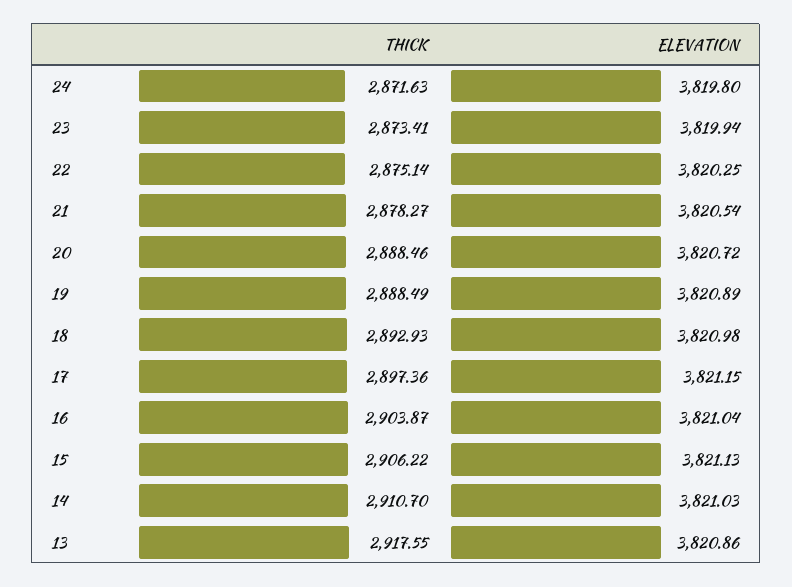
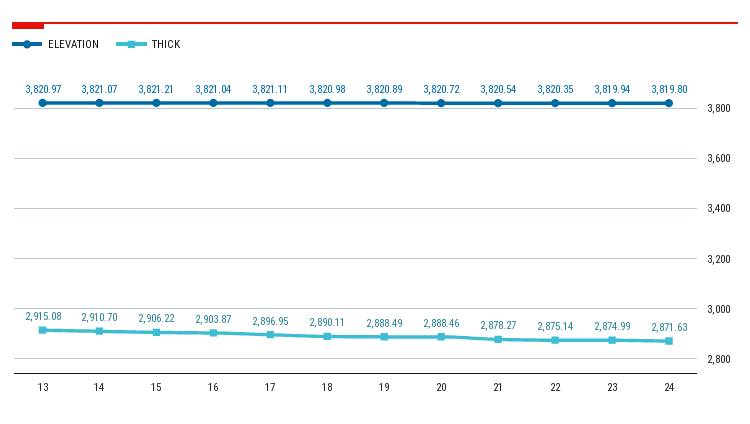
  {
    "THICK": {
      "24": 2871.63,
-     "23": 2873.41,
+     "23": 2874.99,
      "22": 2875.14,
      "21": 2878.27,
      "20": 2888.46,
      "19": 2888.49,
-     "18": 2892.93,
+     "18": 2890.11,
-     "17": 2897.36,
+     "17": 2896.95,
      "16": 2903.87,
      "15": 2906.22,
      "14": 2910.7,
-     "13": 2917.55
+     "13": 2915.08
    },
    "ELEVATION": {
      "24": 3819.8,
      "23": 3819.94,
-     "22": 3820.25,
+     "22": 3820.35,
      "21": 3820.54,
      "20": 3820.72,
      "19": 3820.89,
      "18": 3820.98,
-     "17": 3821.15,
+     "17": 3821.11,
      "16": 3821.04,
-     "15": 3821.13,
+     "15": 3821.21,
-     "14": 3821.03,
+     "14": 3821.07,
-     "13": 3820.86
+     "13": 3820.97
    }
  }

